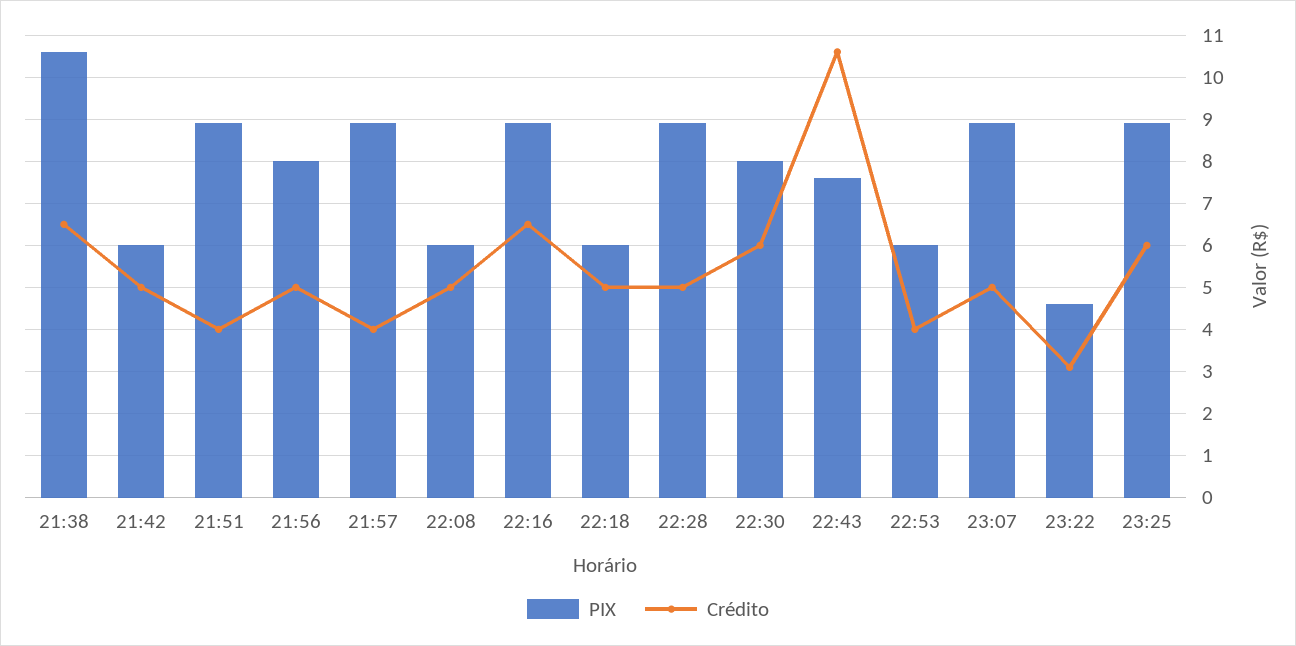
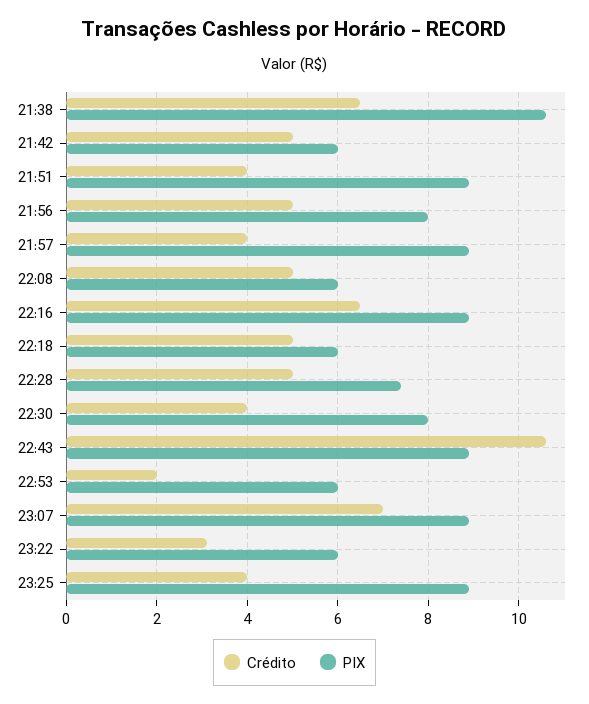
  {
    "PIX": {
      "21:38": 10.5,
      "21:42": 6,
      "21:51": 9,
      "21:56": 8,
      "21:57": 9,
      "22:08": 6,
      "22:16": 9,
      "22:18": 6,
-     "22:28": 9,
+     "22:28": 7.5,
      "22:30": 8,
-     "22:43": 7.5,
+     "22:43": 9,
      "22:53": 6,
      "23:07": 9,
-     "23:22": 4.5,
+     "23:22": 6,
      "23:25": 9
    },
    "Crédito": {
      "21:38": 6.5,
      "21:42": 5,
      "21:51": 4,
      "21:56": 5,
      "21:57": 4,
      "22:08": 5,
      "22:16": 6.5,
      "22:18": 5,
      "22:28": 5,
-     "22:30": 6,
+     "22:30": 4,
      "22:43": 10.5,
-     "22:53": 4,
+     "22:53": 2,
-     "23:07": 5,
+     "23:07": 7,
      "23:22": 3,
-     "23:25": 6
+     "23:25": 4
    }
  }

